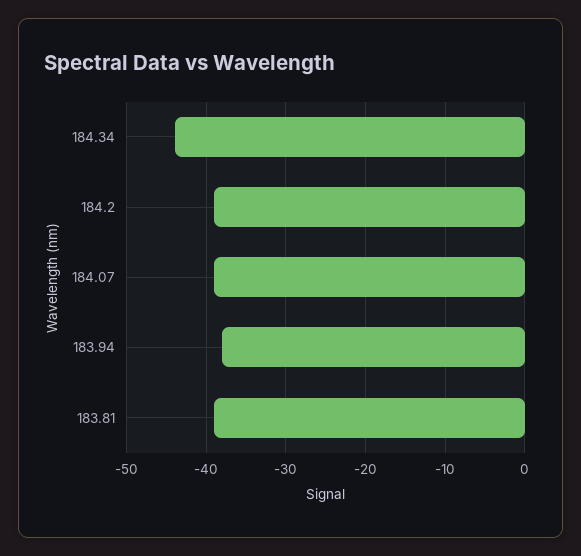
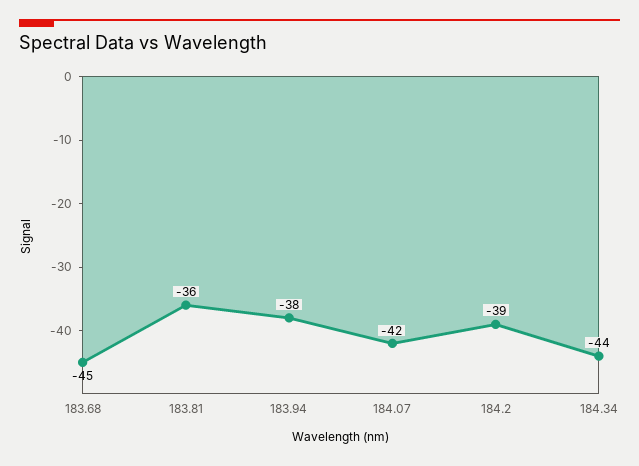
  {
    "184.34": -44,
    "184.2": -39,
-   "184.07": -39,
+   "184.07": -42,
    "183.94": -38,
-   "183.81": -39
+   "183.81": -36,
+   "183.68": -45
  }

